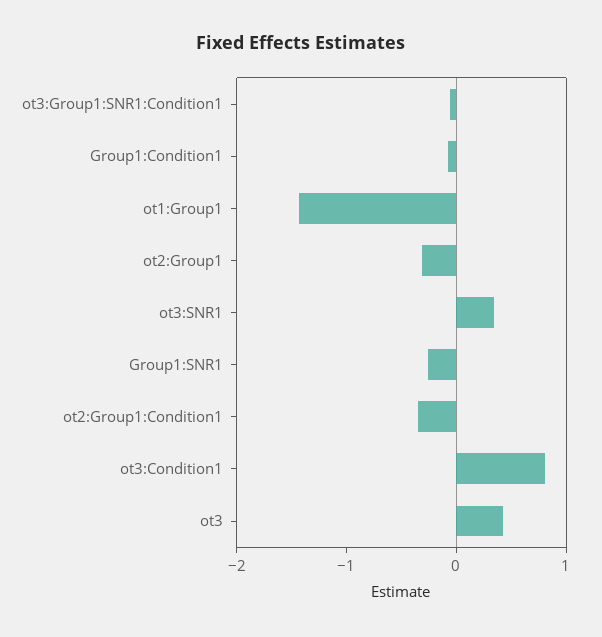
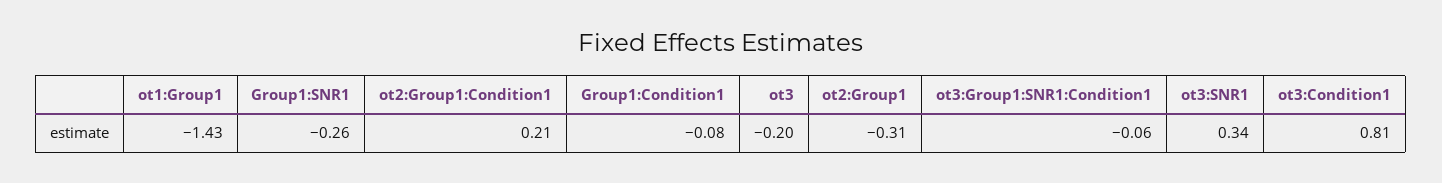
  {
    "ot3:Group1:SNR1:Condition1": -0.06,
    "Group1:Condition1": -0.08,
    "ot1:Group1": -1.43,
    "ot2:Group1": -0.31,
    "ot3:SNR1": 0.34,
    "Group1:SNR1": -0.26,
-   "ot2:Group1:Condition1": -0.4,
+   "ot2:Group1:Condition1": 0.21,
    "ot3:Condition1": 0.81,
-   "ot3": 0.4
+   "ot3": -0.2
  }

